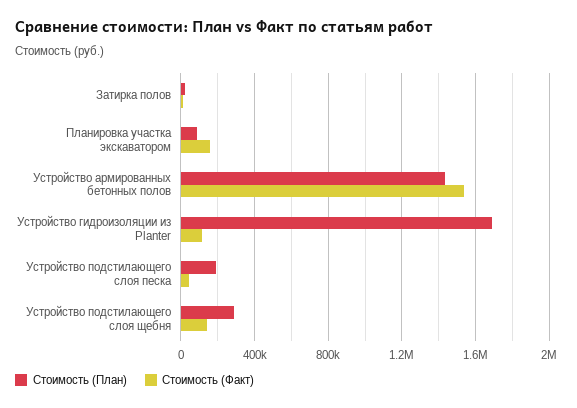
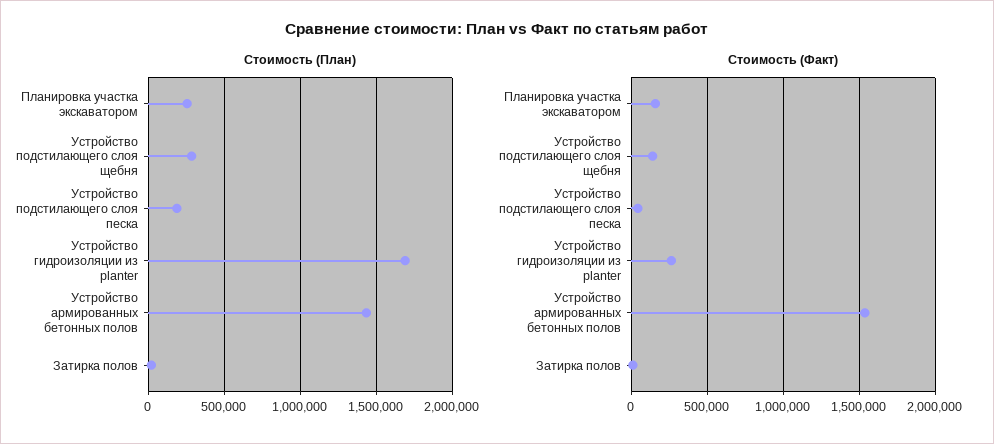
  {
    "Стоимость (План)": {
      "Затирка полов": 0,
-     "Планировка участка экскаватором": 100000,
+     "Планировка участка экскаватором": 250000,
      "Устройство армированных бетонных полов": 1450000,
      "Устройство гидроизоляции из Planter": 1700000,
      "Устройство подстилающего слоя песка": 200000,
      "Устройство подстилающего слоя щебня": 300000
    },
    "Стоимость (Факт)": {
      "Затирка полов": 0,
      "Планировка участка экскаватором": 150000,
      "Устройство армированных бетонных полов": 1550000,
-     "Устройство гидроизоляции из Planter": 100000,
+     "Устройство гидроизоляции из Planter": 250000,
      "Устройство подстилающего слоя песка": 50000,
      "Устройство подстилающего слоя щебня": 150000
    }
  }

